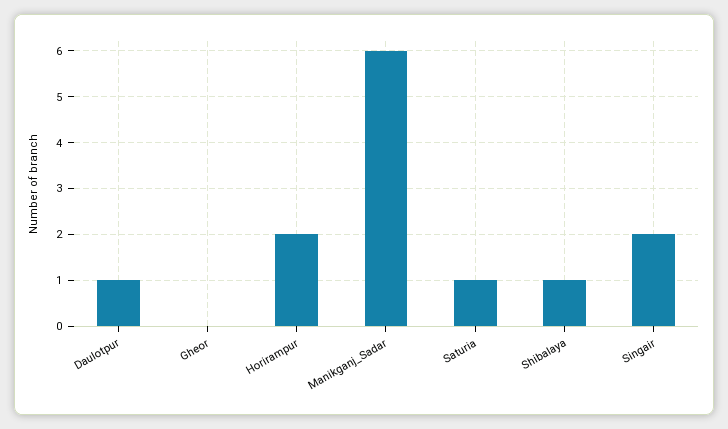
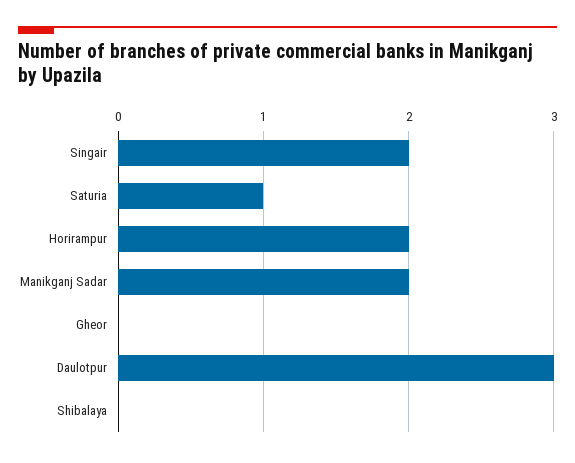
  {
-   "Daulotpur": 1,
+   "Daulotpur": 3,
    "Gheor": 0,
    "Horirampur": 2,
-   "Manikganj_Sadar": 6,
+   "Manikganj_Sadar": 2,
    "Saturia": 1,
-   "Shibalaya": 1,
+   "Shibalaya": 0,
    "Singair": 2
  }

